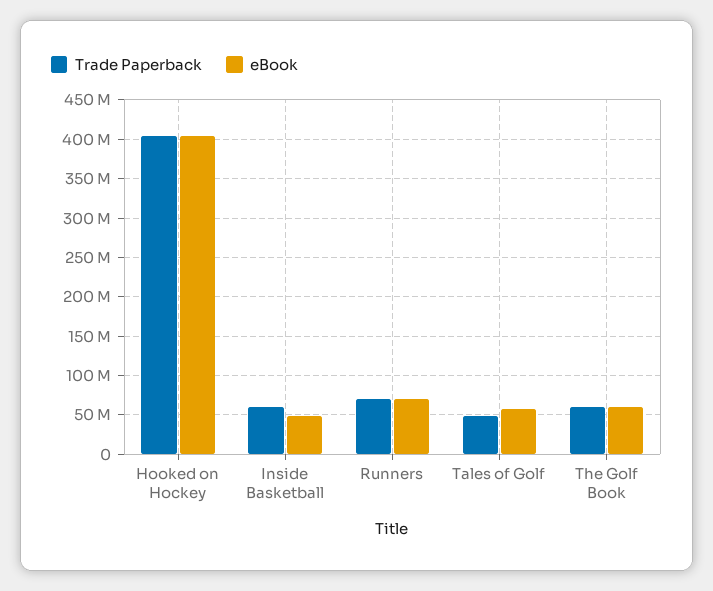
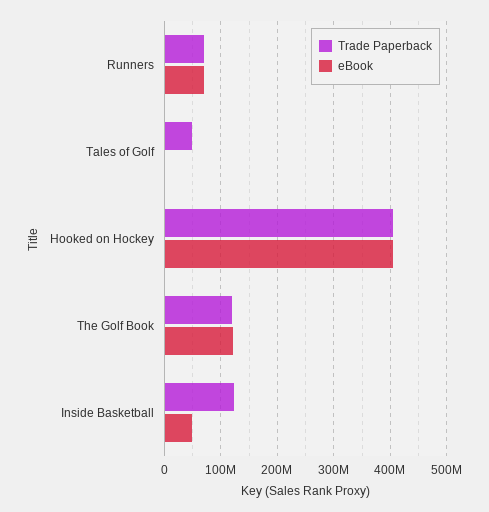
  {
    "Trade Paperback": {
      "Hooked on Hockey": 400000000,
-     "Inside Basketball": 60000000,
+     "Inside Basketball": 120000000,
      "Runners": 70000000,
      "Tales of Golf": 50000000,
-     "The Golf Book": 60000000
+     "The Golf Book": 120000000
    },
    "eBook": {
      "Hooked on Hockey": 400000000,
      "Inside Basketball": 50000000,
      "Runners": 70000000,
-     "Tales of Golf": 60000000,
+     "Tales of Golf": 0,
-     "The Golf Book": 60000000
+     "The Golf Book": 120000000
    }
  }

